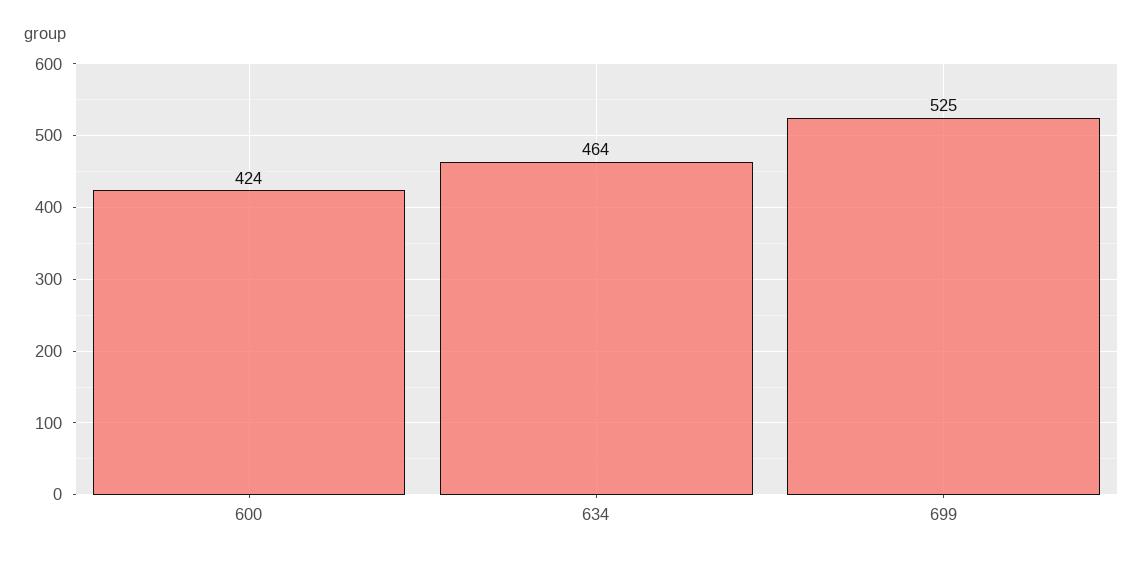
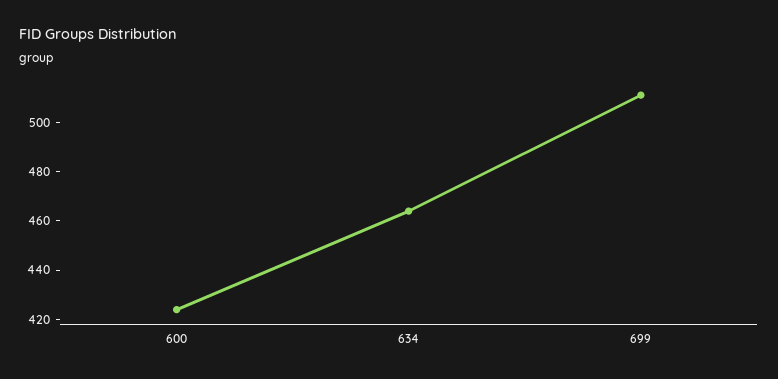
  {
    "600": 424,
    "634": 464,
-   "699": 525
+   "699": 510
  }

